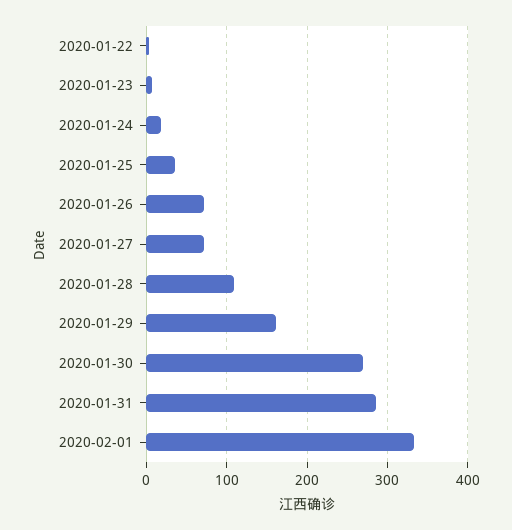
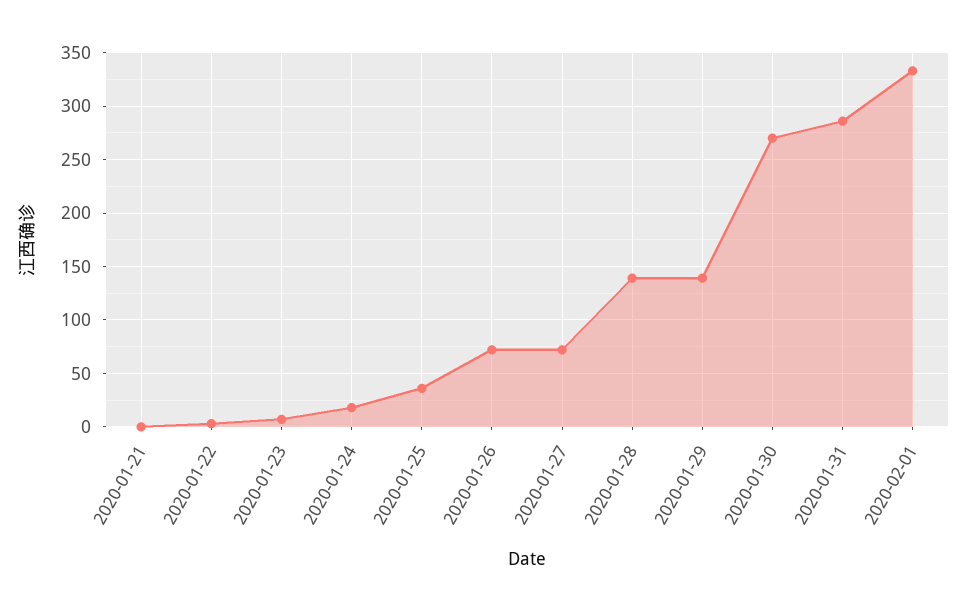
  {
    "2020-01-22": 0,
    "2020-01-23": 10,
    "2020-01-24": 20,
    "2020-01-25": 40,
    "2020-01-26": 70,
    "2020-01-27": 70,
-   "2020-01-28": 110,
+   "2020-01-28": 140,
-   "2020-01-29": 160,
+   "2020-01-29": 140,
    "2020-01-30": 270,
    "2020-01-31": 290,
-   "2020-02-01": 330
+   "2020-02-01": 330,
+   "2020-01-21": 0
  }

